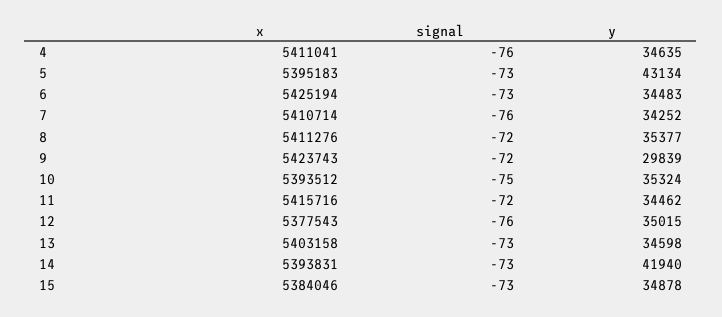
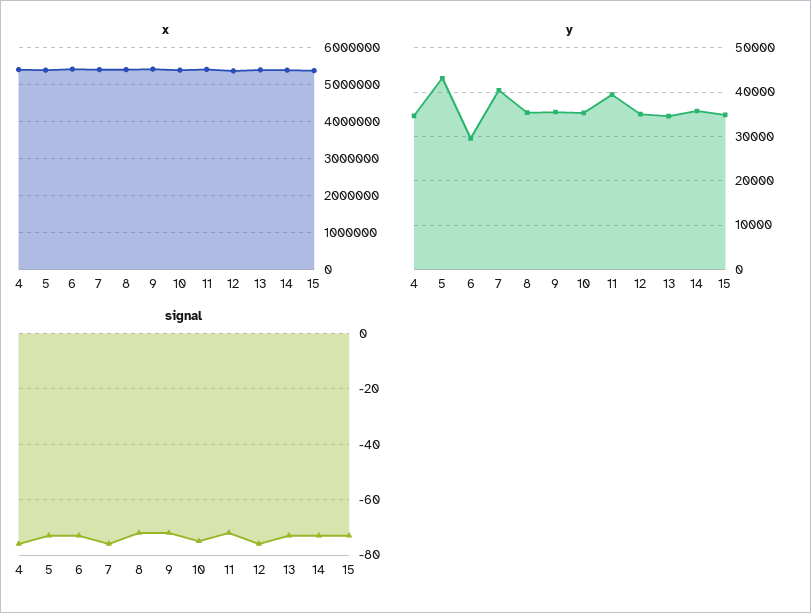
  {
    "x": {
      "4": 5411041,
      "5": 5395183,
      "6": 5425194,
      "7": 5410714,
      "8": 5411276,
      "9": 5423743,
      "10": 5393512,
      "11": 5415716,
      "12": 5377543,
      "13": 5403158,
      "14": 5393831,
      "15": 5384046
    },
    "signal": {
      "4": -76,
      "5": -73,
      "6": -73,
      "7": -76,
      "8": -72,
      "9": -72,
      "10": -75,
      "11": -72,
      "12": -76,
      "13": -73,
      "14": -73,
      "15": -73
    },
    "y": {
      "4": 34635,
      "5": 43134,
-     "6": 34483,
+     "6": 30000,
-     "7": 34252,
+     "7": 40000,
      "8": 35377,
-     "9": 29839,
+     "9": 36000,
      "10": 35324,
-     "11": 34462,
+     "11": 40000,
      "12": 35015,
      "13": 34598,
-     "14": 41940,
+     "14": 36000,
      "15": 34878
    }
  }

